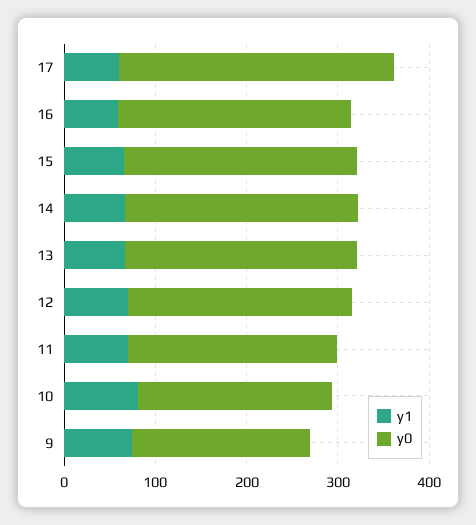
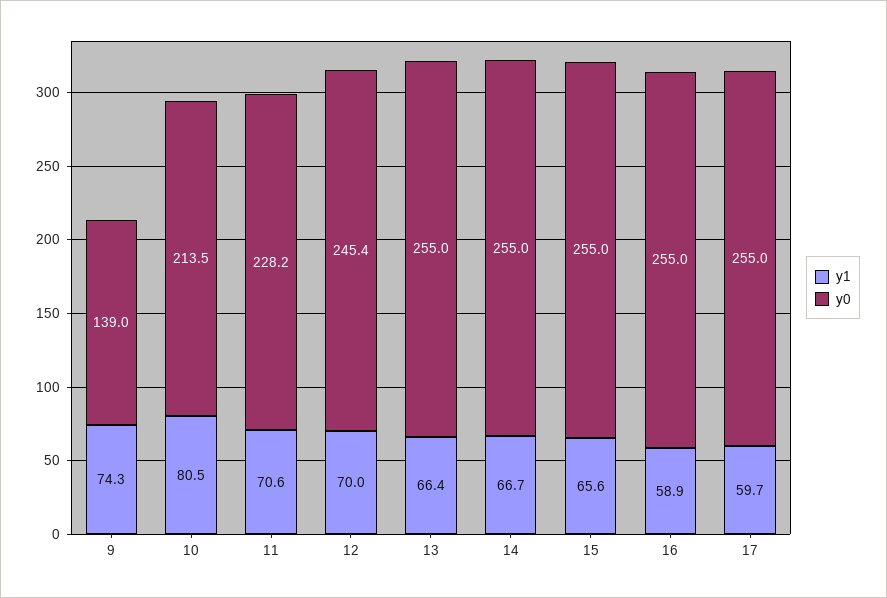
  {
    "y1": {
      "17": 59.7,
      "16": 58.9,
      "15": 65.6,
      "14": 66.7,
      "13": 66.4,
      "12": 70,
      "11": 70.6,
      "10": 80.5,
      "9": 74.3
    },
    "y0": {
-     "17": 300,
+     "17": 255,
      "16": 255,
      "15": 255,
      "14": 255,
      "13": 255,
      "12": 245.4,
      "11": 228.2,
      "10": 213.5,
-     "9": 200
+     "9": 139
    }
  }

